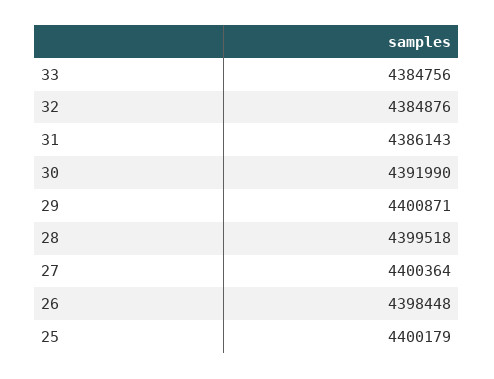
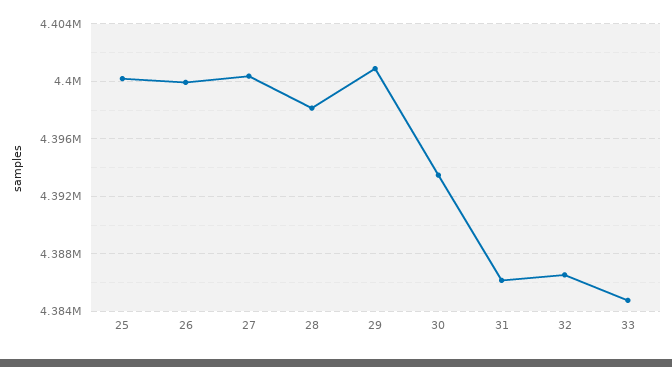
  {
    "33": 4384756,
-   "32": 4384876,
+   "32": 4386500,
    "31": 4386143,
-   "30": 4391990,
+   "30": 4393500,
    "29": 4400871,
-   "28": 4399518,
+   "28": 4398000,
    "27": 4400364,
-   "26": 4398448,
+   "26": 4400000,
    "25": 4400179
  }

